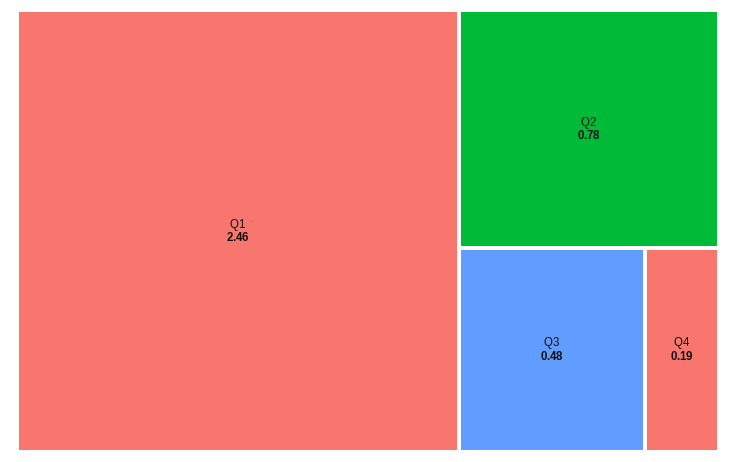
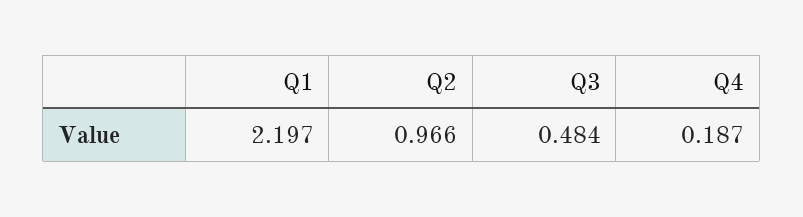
  {
-   "Q1": 2.46,
+   "Q1": 2.197,
-   "Q2": 0.78,
+   "Q2": 0.966,
    "Q3": 0.484,
    "Q4": 0.187
  }

